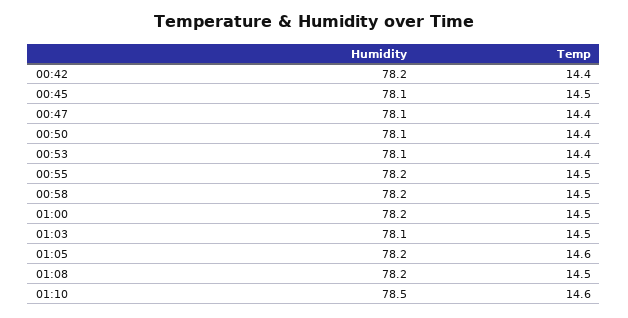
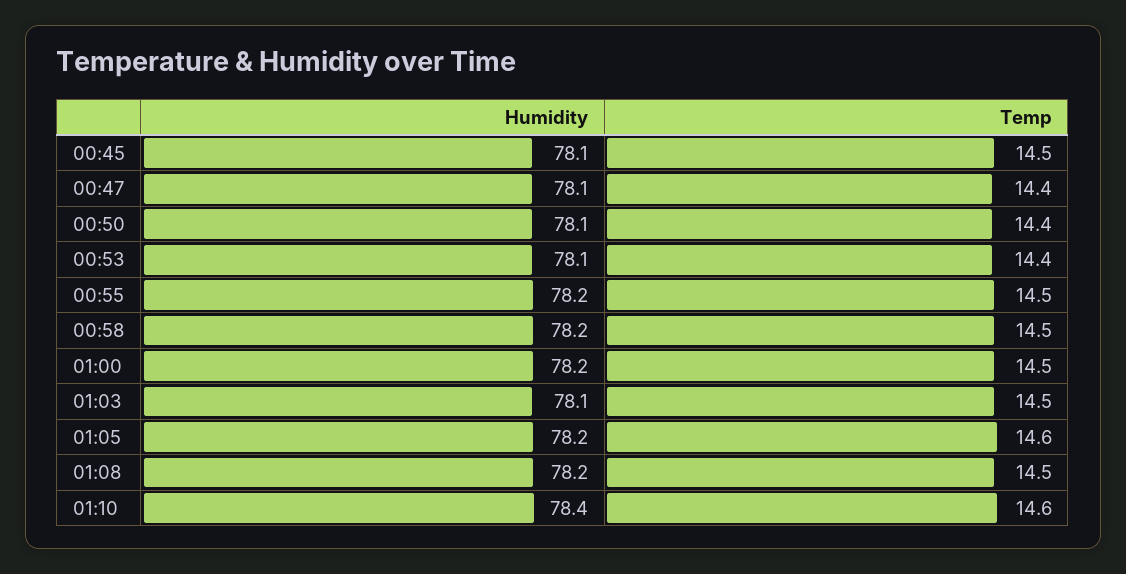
  {
    "Humidity": {
-     "00:42": 78.2,
      "00:45": 78.1,
      "00:47": 78.1,
      "00:50": 78.1,
      "00:53": 78.1,
      "00:55": 78.2,
      "00:58": 78.2,
      "01:00": 78.2,
      "01:03": 78.1,
      "01:05": 78.2,
      "01:08": 78.2,
-     "01:10": 78.5
+     "01:10": 78.4
    },
    "Temp": {
-     "00:42": 14.4,
      "00:45": 14.5,
      "00:47": 14.4,
      "00:50": 14.4,
      "00:53": 14.4,
      "00:55": 14.5,
      "00:58": 14.5,
      "01:00": 14.5,
      "01:03": 14.5,
      "01:05": 14.6,
      "01:08": 14.5,
      "01:10": 14.6
    }
  }

